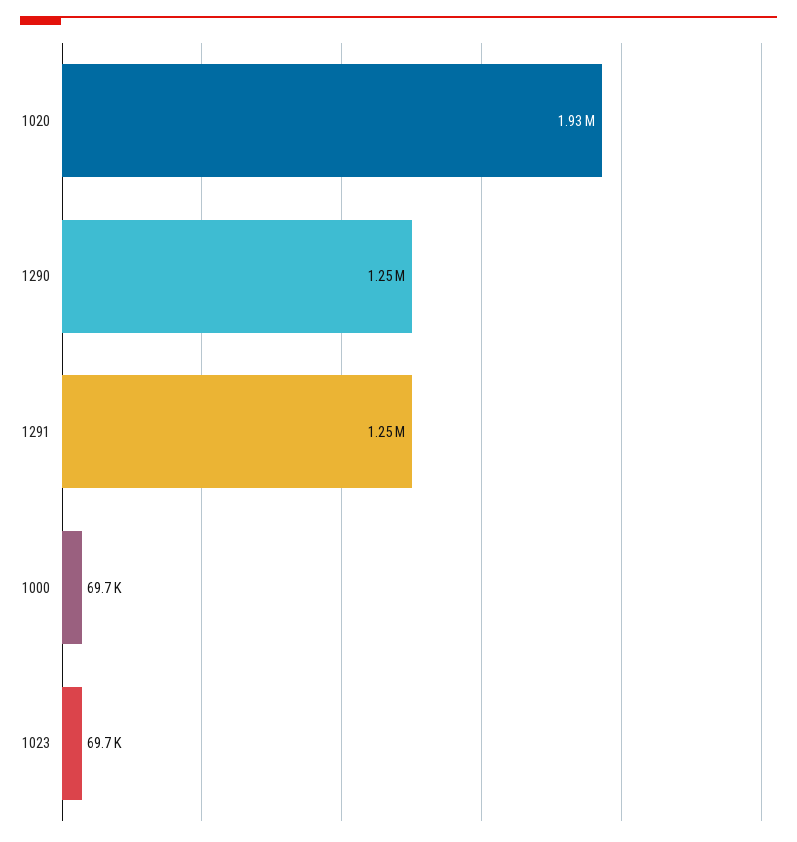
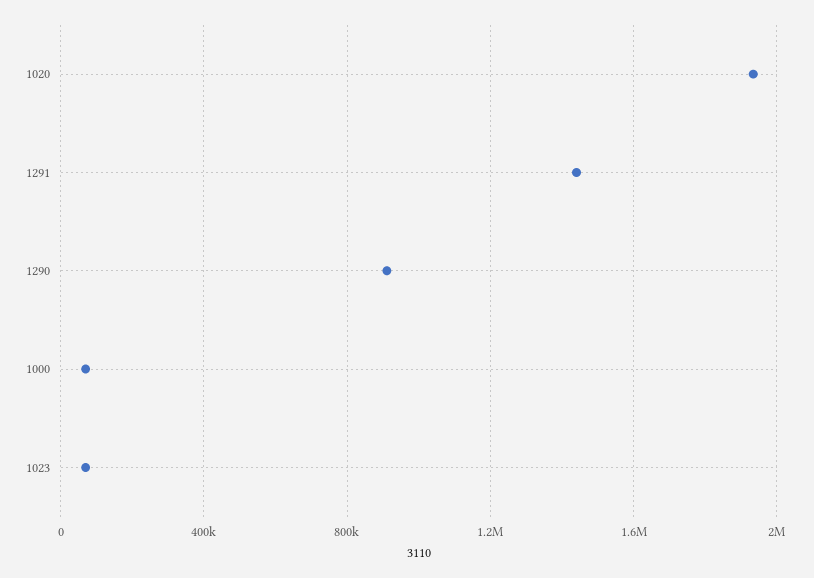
  {
    "1020": 1930000,
-   "1290": 1250000,
+   "1290": 900000,
-   "1291": 1250000,
+   "1291": 1450000,
    "1000": 69700,
    "1023": 69700
  }

